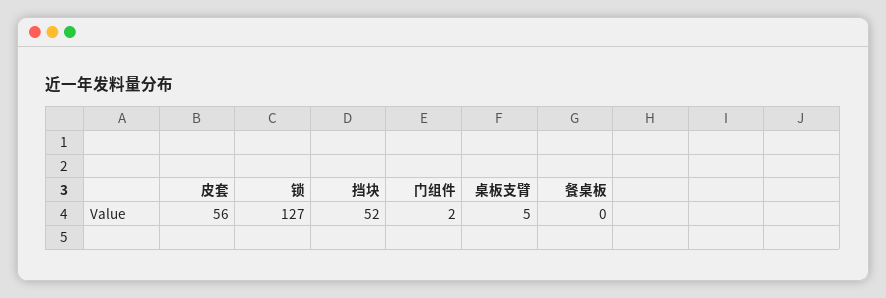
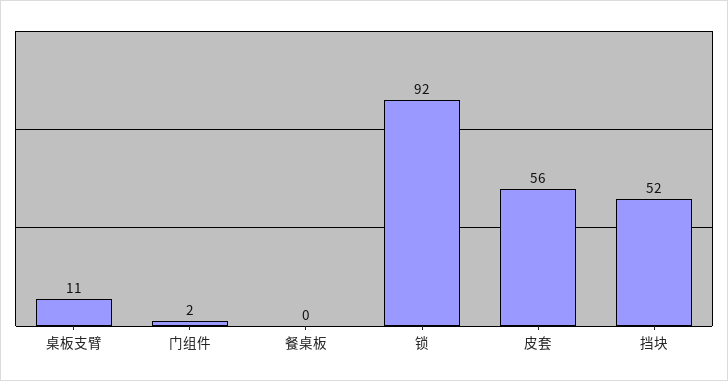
  {
    "皮套": 56,
-   "锁": 127,
+   "锁": 92,
    "挡块": 52,
    "门组件": 2,
-   "桌板支臂": 5,
+   "桌板支臂": 11,
    "餐桌板": 0
  }

